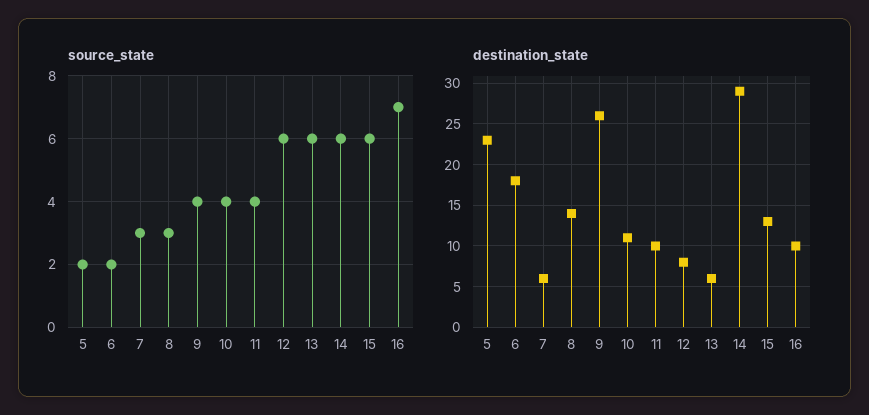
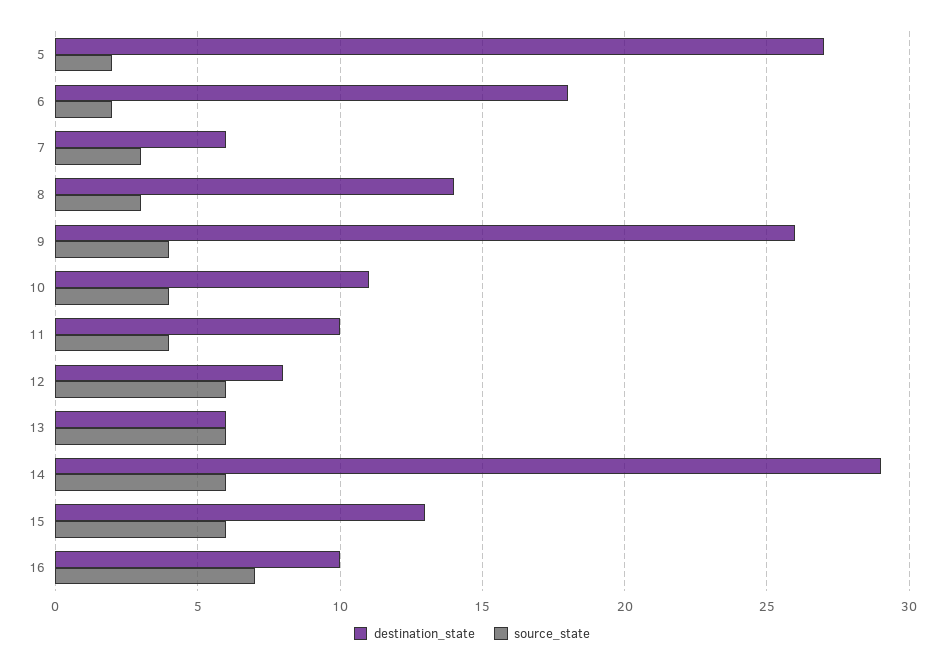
  {
    "source_state": {
      "5": 2,
      "6": 2,
      "7": 3,
      "8": 3,
      "9": 4,
      "10": 4,
      "11": 4,
      "12": 6,
      "13": 6,
      "14": 6,
      "15": 6,
      "16": 7
    },
    "destination_state": {
-     "5": 23,
+     "5": 27,
      "6": 18,
      "7": 6,
      "8": 14,
      "9": 26,
      "10": 11,
      "11": 10,
      "12": 8,
      "13": 6,
      "14": 29,
      "15": 13,
      "16": 10
    }
  }

